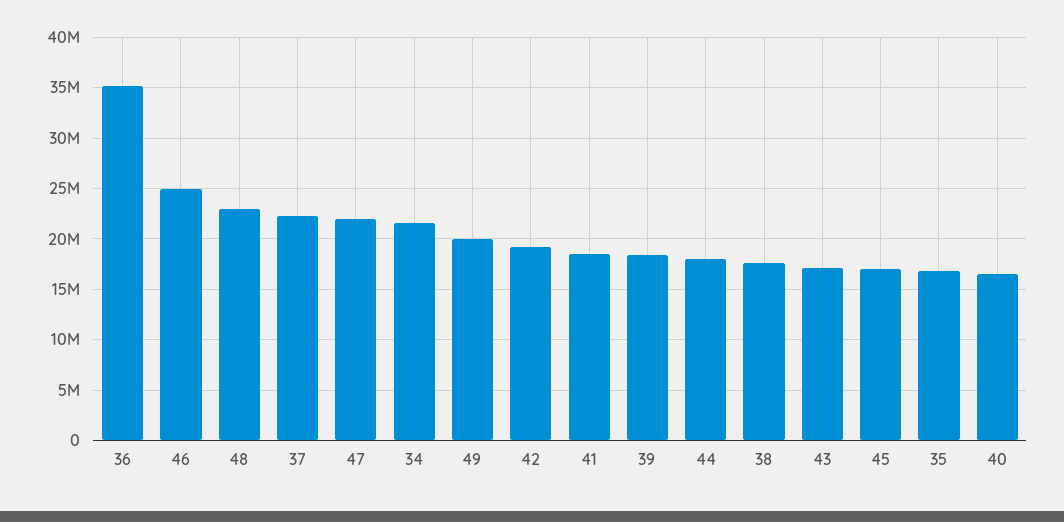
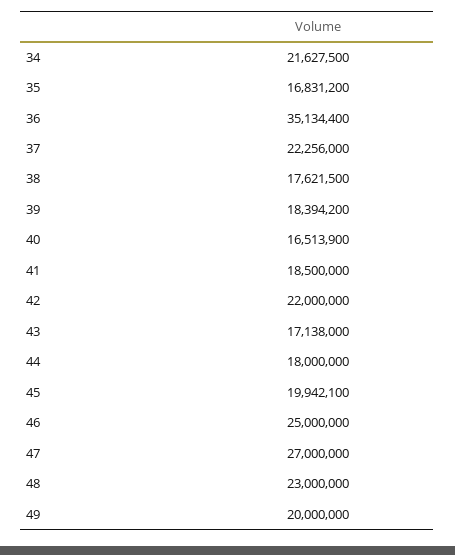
  {
    "36": 35134400,
    "46": 25000000,
    "48": 23000000,
    "37": 22256000,
-   "47": 22000000,
+   "47": 27000000,
    "34": 21627500,
    "49": 20000000,
-   "42": 19000000,
+   "42": 22000000,
    "41": 18500000,
    "39": 18394200,
    "44": 18000000,
    "38": 17621500,
    "43": 17138000,
-   "45": 17000000,
+   "45": 19942100,
    "35": 16831200,
    "40": 16513900
  }

